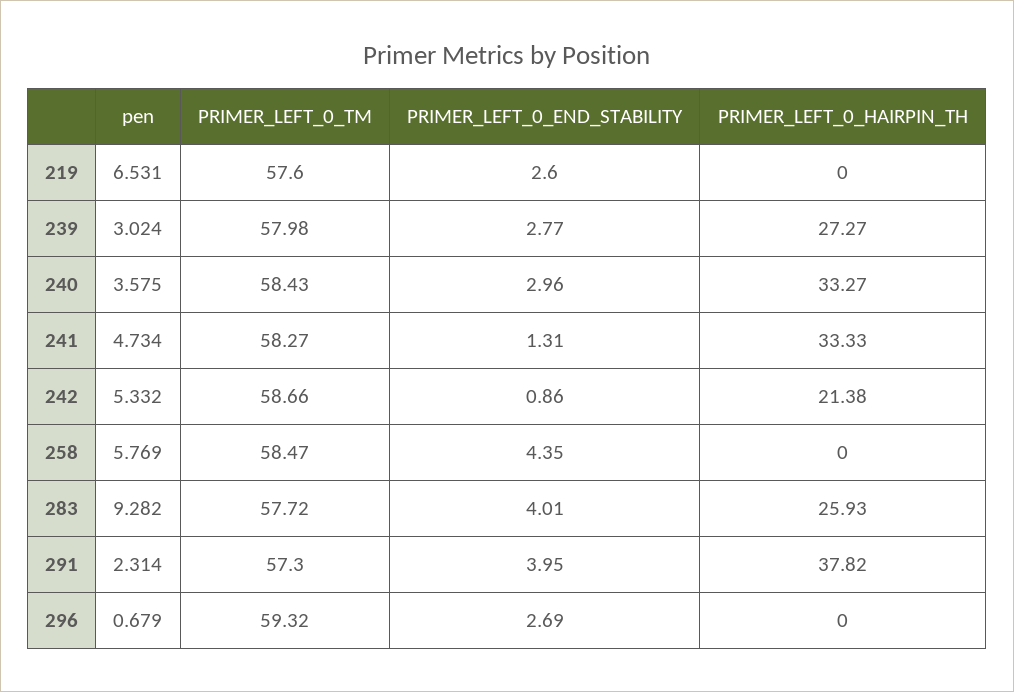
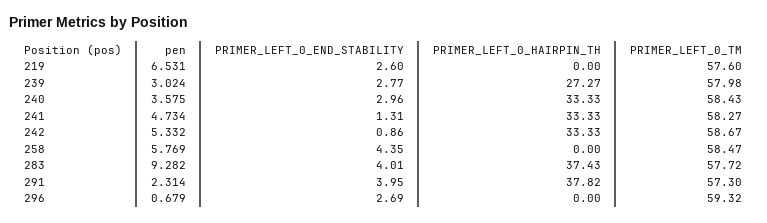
  {
    "pen": {
      "219": 6.531,
      "239": 3.024,
      "240": 3.575,
      "241": 4.734,
      "242": 5.332,
      "258": 5.769,
      "283": 9.282,
      "291": 2.314,
      "296": 0.679
    },
    "PRIMER_LEFT_0_TM": {
      "219": 57.6,
      "239": 57.98,
      "240": 58.43,
      "241": 58.27,
-     "242": 58.66,
+     "242": 58.67,
      "258": 58.47,
      "283": 57.72,
      "291": 57.3,
      "296": 59.32
    },
    "PRIMER_LEFT_0_END_STABILITY": {
      "219": 2.6,
      "239": 2.77,
      "240": 2.96,
      "241": 1.31,
      "242": 0.86,
      "258": 4.35,
      "283": 4.01,
      "291": 3.95,
      "296": 2.69
    },
    "PRIMER_LEFT_0_HAIRPIN_TH": {
      "219": 0,
      "239": 27.27,
-     "240": 33.27,
+     "240": 33.33,
      "241": 33.33,
-     "242": 21.38,
+     "242": 33.33,
      "258": 0,
-     "283": 25.93,
+     "283": 37.43,
      "291": 37.82,
      "296": 0
    }
  }

